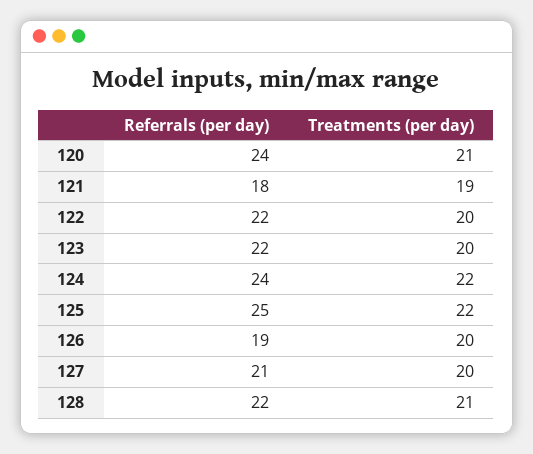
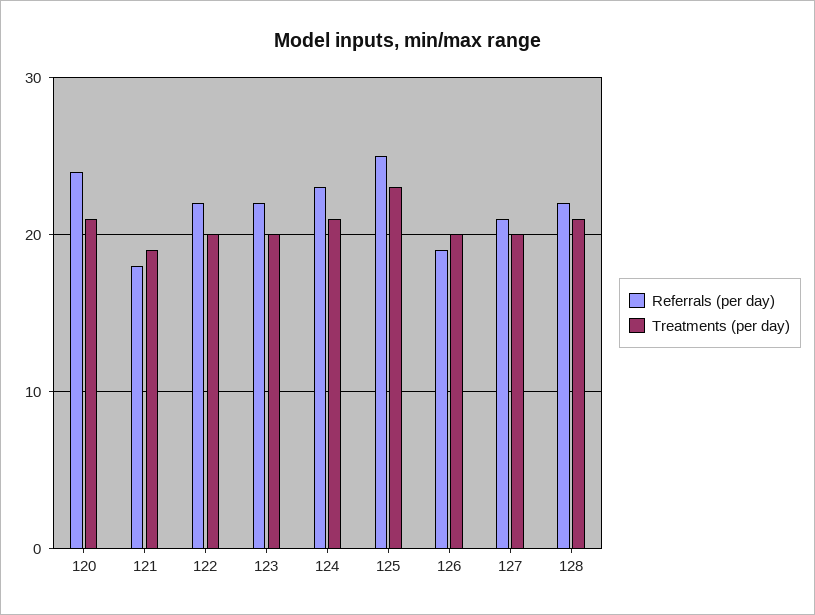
  {
    "Referrals (per day)": {
      "120": 24,
      "121": 18,
      "122": 22,
      "123": 22,
-     "124": 24,
+     "124": 23,
      "125": 25,
      "126": 19,
      "127": 21,
      "128": 22
    },
    "Treatments (per day)": {
      "120": 21,
      "121": 19,
      "122": 20,
      "123": 20,
-     "124": 22,
+     "124": 21,
-     "125": 22,
+     "125": 23,
      "126": 20,
      "127": 20,
      "128": 21
    }
  }

